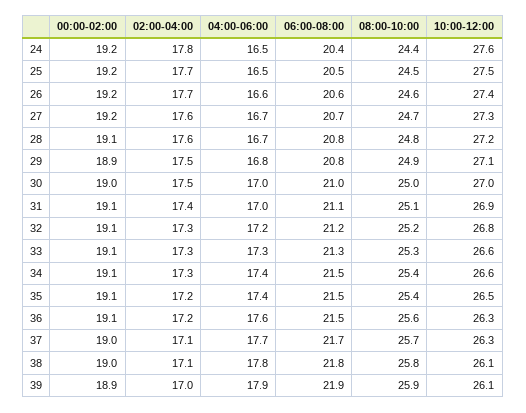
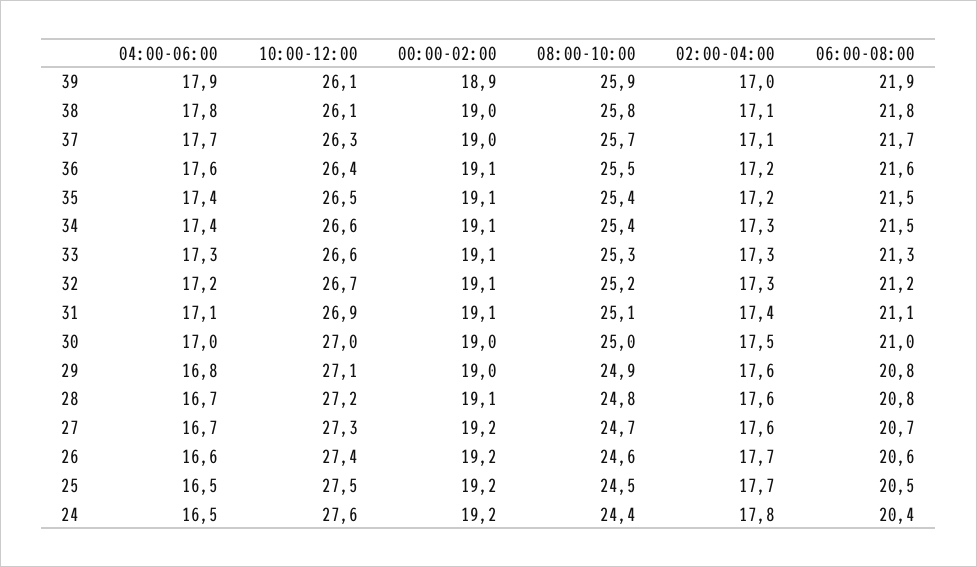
  {
    "00:00-02:00": {
      "24": 19.2,
      "25": 19.2,
      "26": 19.2,
      "27": 19.2,
      "28": 19.1,
-     "29": 18.9,
+     "29": 19,
      "30": 19,
      "31": 19.1,
      "32": 19.1,
      "33": 19.1,
      "34": 19.1,
      "35": 19.1,
      "36": 19.1,
      "37": 19,
      "38": 19,
      "39": 18.9
    },
    "02:00-04:00": {
      "24": 17.8,
      "25": 17.7,
      "26": 17.7,
      "27": 17.6,
      "28": 17.6,
-     "29": 17.5,
+     "29": 17.6,
      "30": 17.5,
      "31": 17.4,
      "32": 17.3,
      "33": 17.3,
      "34": 17.3,
      "35": 17.2,
      "36": 17.2,
      "37": 17.1,
      "38": 17.1,
      "39": 17
    },
    "04:00-06:00": {
      "24": 16.5,
      "25": 16.5,
      "26": 16.6,
      "27": 16.7,
      "28": 16.7,
      "29": 16.8,
      "30": 17,
-     "31": 17,
+     "31": 17.1,
      "32": 17.2,
      "33": 17.3,
      "34": 17.4,
      "35": 17.4,
      "36": 17.6,
      "37": 17.7,
      "38": 17.8,
      "39": 17.9
    },
    "06:00-08:00": {
      "24": 20.4,
      "25": 20.5,
      "26": 20.6,
      "27": 20.7,
      "28": 20.8,
      "29": 20.8,
      "30": 21,
      "31": 21.1,
      "32": 21.2,
      "33": 21.3,
      "34": 21.5,
      "35": 21.5,
-     "36": 21.5,
+     "36": 21.6,
      "37": 21.7,
      "38": 21.8,
      "39": 21.9
    },
    "08:00-10:00": {
      "24": 24.4,
      "25": 24.5,
      "26": 24.6,
      "27": 24.7,
      "28": 24.8,
      "29": 24.9,
      "30": 25,
      "31": 25.1,
      "32": 25.2,
      "33": 25.3,
      "34": 25.4,
      "35": 25.4,
-     "36": 25.6,
+     "36": 25.5,
      "37": 25.7,
      "38": 25.8,
      "39": 25.9
    },
    "10:00-12:00": {
      "24": 27.6,
      "25": 27.5,
      "26": 27.4,
      "27": 27.3,
      "28": 27.2,
      "29": 27.1,
      "30": 27,
      "31": 26.9,
-     "32": 26.8,
+     "32": 26.7,
      "33": 26.6,
      "34": 26.6,
      "35": 26.5,
-     "36": 26.3,
+     "36": 26.4,
      "37": 26.3,
      "38": 26.1,
      "39": 26.1
    }
  }

